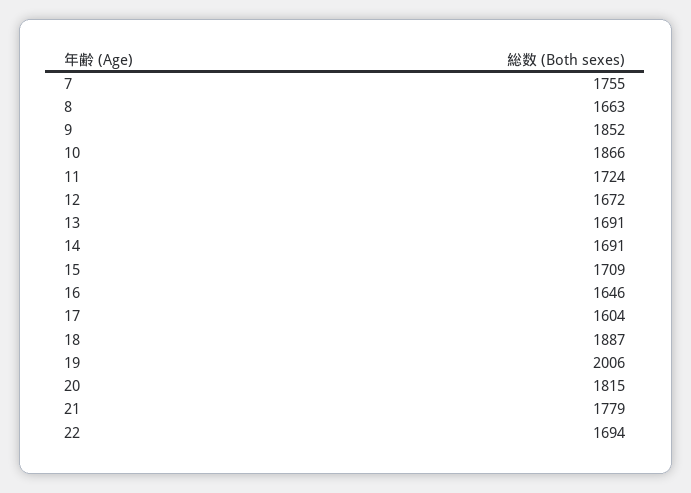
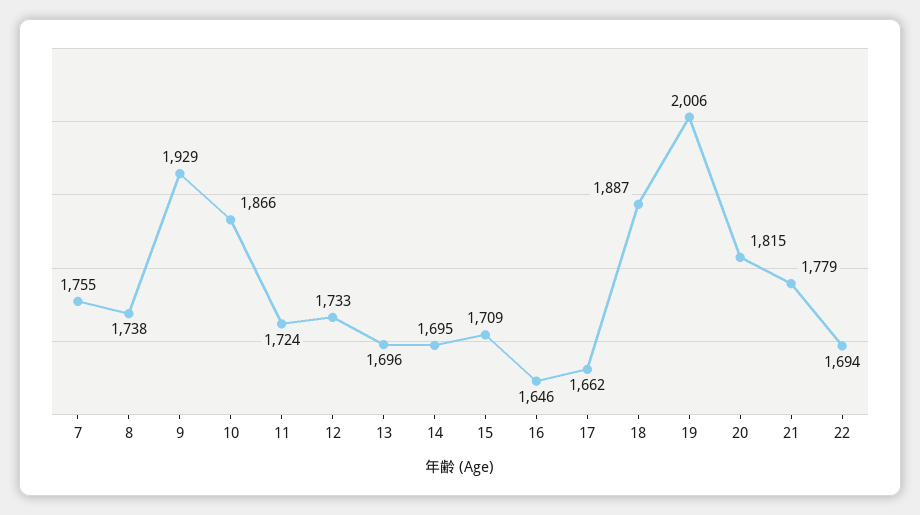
  {
    "7": 1755,
-   "8": 1663,
+   "8": 1738,
-   "9": 1852,
+   "9": 1929,
    "10": 1866,
    "11": 1724,
-   "12": 1672,
+   "12": 1733,
-   "13": 1691,
+   "13": 1696,
-   "14": 1691,
+   "14": 1695,
    "15": 1709,
    "16": 1646,
-   "17": 1604,
+   "17": 1662,
    "18": 1887,
    "19": 2006,
    "20": 1815,
    "21": 1779,
    "22": 1694
  }

